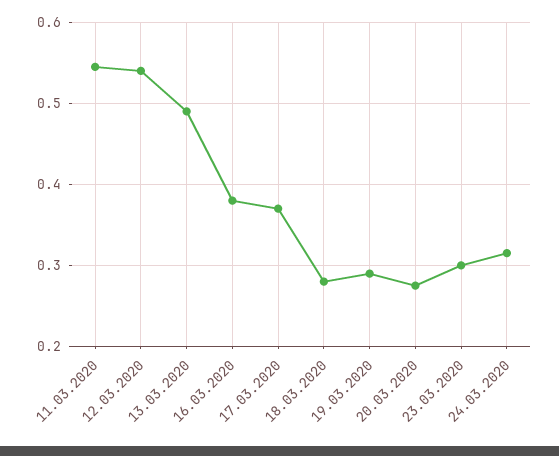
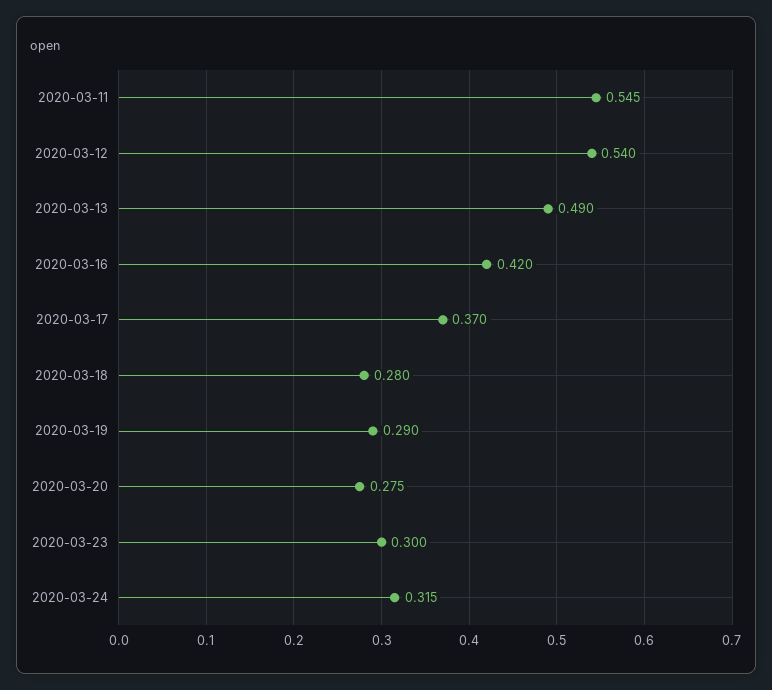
  {
    "11.03.2020": 0.545,
    "12.03.2020": 0.54,
    "13.03.2020": 0.49,
-   "16.03.2020": 0.38,
+   "16.03.2020": 0.42,
    "17.03.2020": 0.37,
    "18.03.2020": 0.28,
    "19.03.2020": 0.29,
    "20.03.2020": 0.275,
    "23.03.2020": 0.3,
    "24.03.2020": 0.315
  }

